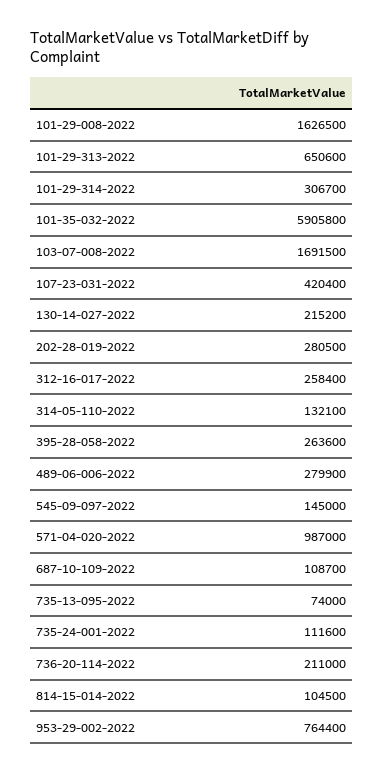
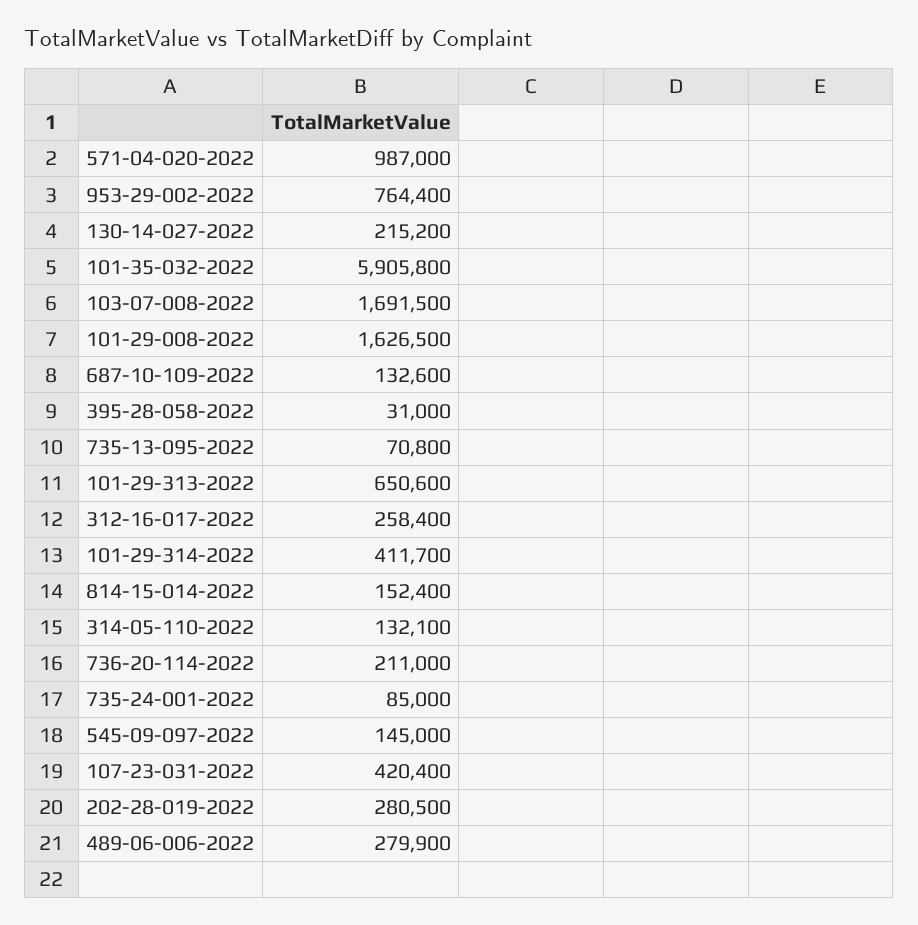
  {
    "101-29-008-2022": 1626500,
    "101-29-313-2022": 650600,
-   "101-29-314-2022": 306700,
+   "101-29-314-2022": 411700,
    "101-35-032-2022": 5905800,
    "103-07-008-2022": 1691500,
    "107-23-031-2022": 420400,
    "130-14-027-2022": 215200,
    "202-28-019-2022": 280500,
    "312-16-017-2022": 258400,
    "314-05-110-2022": 132100,
-   "395-28-058-2022": 263600,
+   "395-28-058-2022": 31000,
    "489-06-006-2022": 279900,
    "545-09-097-2022": 145000,
    "571-04-020-2022": 987000,
-   "687-10-109-2022": 108700,
+   "687-10-109-2022": 132600,
-   "735-13-095-2022": 74000,
+   "735-13-095-2022": 70800,
-   "735-24-001-2022": 111600,
+   "735-24-001-2022": 85000,
    "736-20-114-2022": 211000,
-   "814-15-014-2022": 104500,
+   "814-15-014-2022": 152400,
    "953-29-002-2022": 764400
  }

